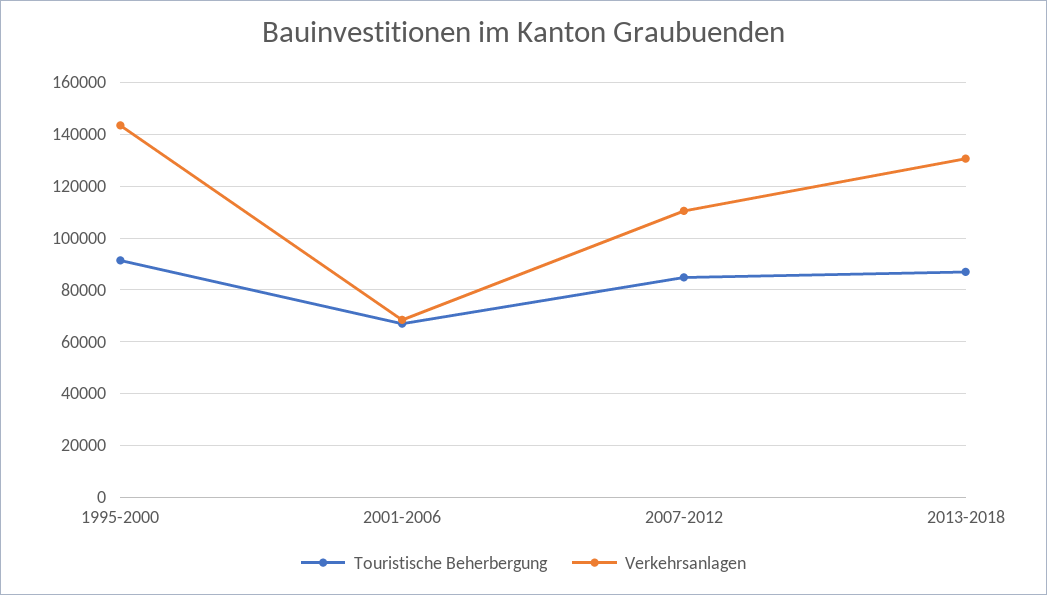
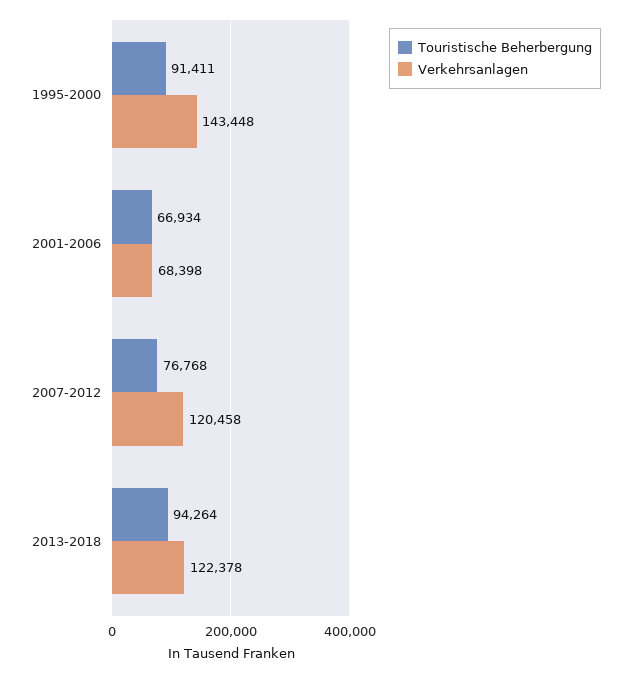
  {
    "Touristische Beherbergung": {
      "1995-2000": 91411,
      "2001-2006": 66934,
-     "2007-2012": 85000,
+     "2007-2012": 76768,
-     "2013-2018": 87500
+     "2013-2018": 94264
    },
    "Verkehrsanlagen": {
      "1995-2000": 143448,
      "2001-2006": 68398,
-     "2007-2012": 110000,
+     "2007-2012": 120458,
-     "2013-2018": 130000
+     "2013-2018": 122378
    }
  }

